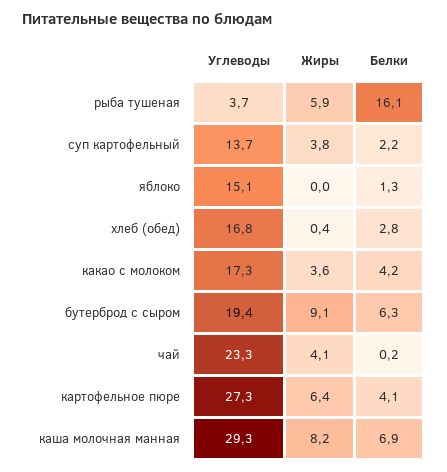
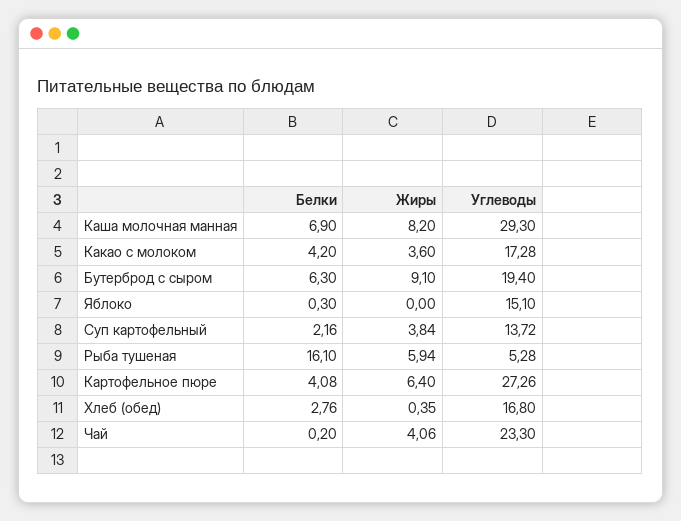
  {
    "Углеводы": {
-     "рыба тушеная": 3.7,
+     "рыба тушеная": 5.28,
      "суп картофельный": 13.72,
      "яблоко": 15.1,
      "хлеб (обед)": 16.8,
      "какао с молоком": 17.28,
      "бутерброд с сыром": 19.4,
      "чай": 23.3,
      "картофельное пюре": 27.26,
      "каша молочная манная": 29.3
    },
    "Жиры": {
      "рыба тушеная": 5.94,
      "суп картофельный": 3.84,
      "яблоко": 0,
      "хлеб (обед)": 0.35,
      "какао с молоком": 3.6,
      "бутерброд с сыром": 9.1,
      "чай": 4.06,
      "картофельное пюре": 6.4,
      "каша молочная манная": 8.2
    },
    "Белки": {
      "рыба тушеная": 16.1,
      "суп картофельный": 2.16,
-     "яблоко": 1.3,
+     "яблоко": 0.3,
      "хлеб (обед)": 2.76,
      "какао с молоком": 4.2,
      "бутерброд с сыром": 6.3,
      "чай": 0.2,
      "картофельное пюре": 4.08,
      "каша молочная манная": 6.9
    }
  }

